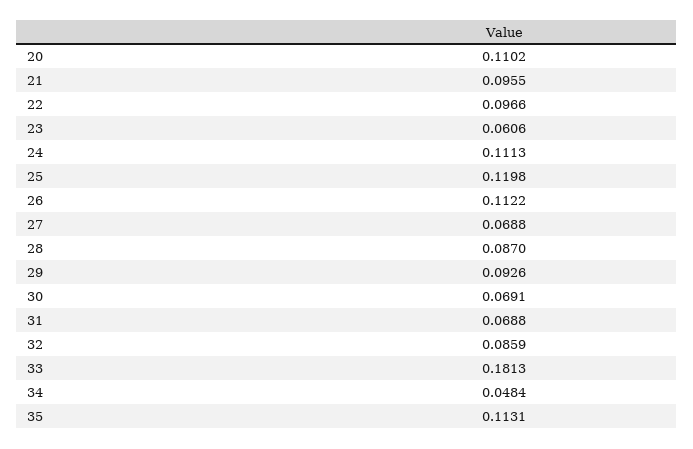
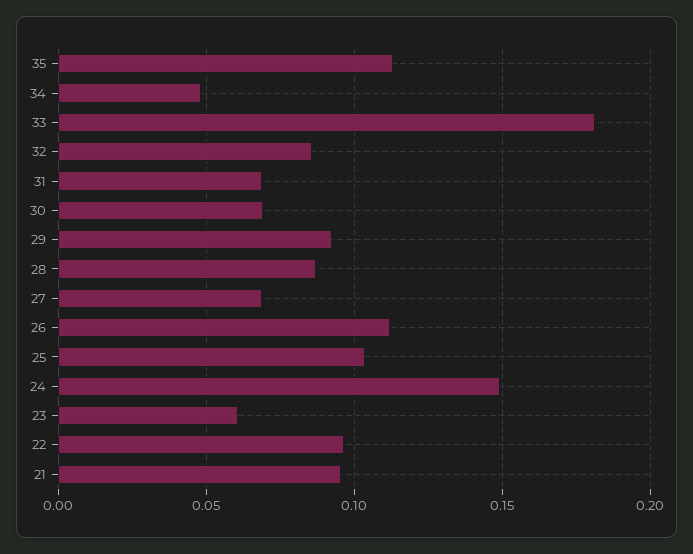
  {
-   "20": 0.1102,
    "21": 0.0955,
    "22": 0.0966,
    "23": 0.0606,
-   "24": 0.1113,
+   "24": 0.15,
-   "25": 0.1198,
+   "25": 0.105,
    "26": 0.1122,
    "27": 0.0688,
    "28": 0.087,
    "29": 0.0926,
    "30": 0.0691,
    "31": 0.0688,
    "32": 0.0859,
    "33": 0.1813,
    "34": 0.0484,
    "35": 0.1131
  }

